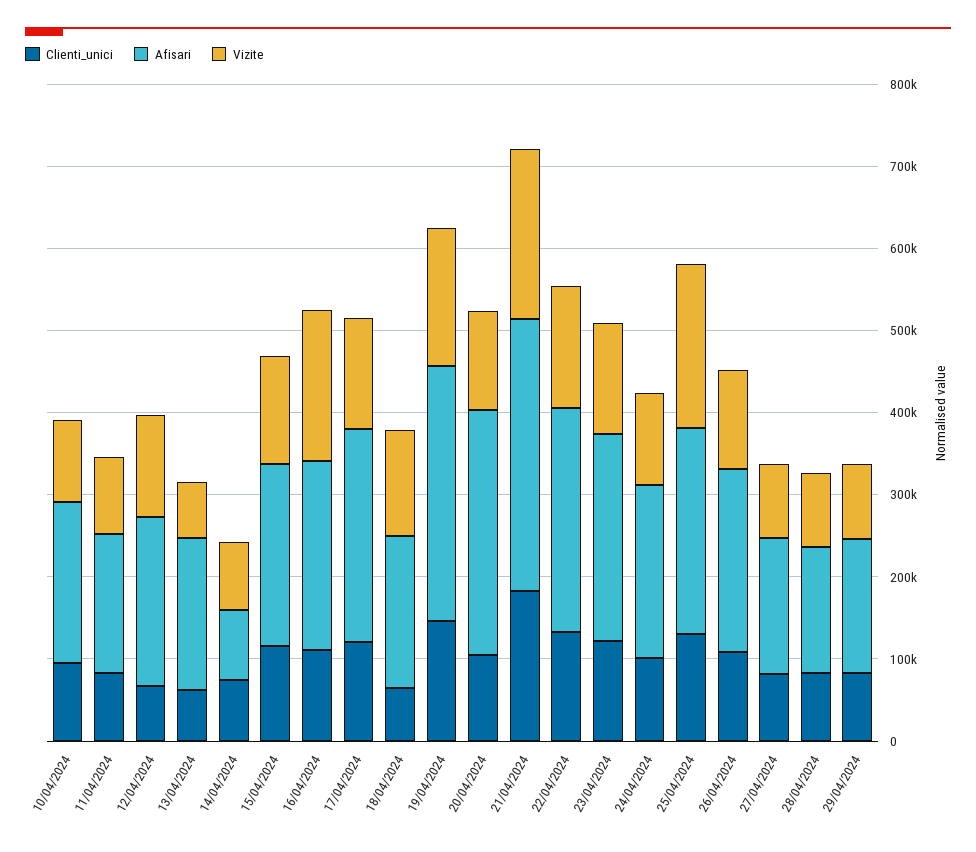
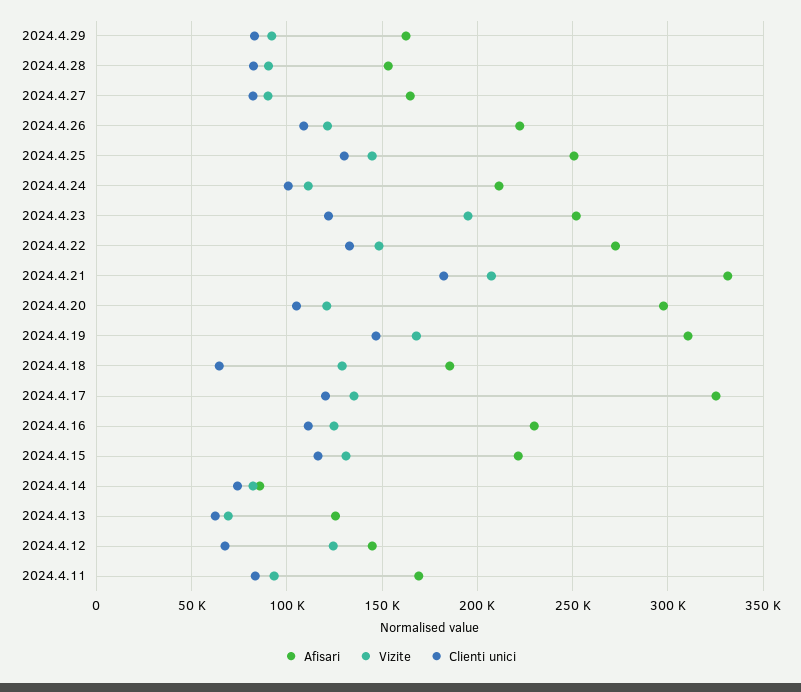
  {
    "Clienti_unici": {
-     "10/04/2024": 100000,
      "11/04/2024": 85000,
      "12/04/2024": 70000,
      "13/04/2024": 60000,
      "14/04/2024": 75000,
      "15/04/2024": 115000,
      "16/04/2024": 110000,
      "17/04/2024": 120000,
      "18/04/2024": 65000,
      "19/04/2024": 145000,
      "20/04/2024": 105000,
      "21/04/2024": 180000,
      "22/04/2024": 135000,
      "23/04/2024": 120000,
      "24/04/2024": 100000,
      "25/04/2024": 130000,
      "26/04/2024": 110000,
      "27/04/2024": 80000,
      "28/04/2024": 85000,
      "29/04/2024": 85000
    },
    "Afisari": {
-     "10/04/2024": 200000,
      "11/04/2024": 170000,
-     "12/04/2024": 200000,
+     "12/04/2024": 145000,
-     "13/04/2024": 180000,
+     "13/04/2024": 125000,
      "14/04/2024": 85000,
      "15/04/2024": 220000,
      "16/04/2024": 230000,
-     "17/04/2024": 260000,
+     "17/04/2024": 325000,
      "18/04/2024": 185000,
      "19/04/2024": 310000,
      "20/04/2024": 300000,
      "21/04/2024": 330000,
      "22/04/2024": 275000,
      "23/04/2024": 250000,
      "24/04/2024": 210000,
      "25/04/2024": 250000,
      "26/04/2024": 220000,
      "27/04/2024": 165000,
      "28/04/2024": 155000,
      "29/04/2024": 165000
    },
    "Vizite": {
-     "10/04/2024": 100000,
      "11/04/2024": 95000,
      "12/04/2024": 125000,
      "13/04/2024": 70000,
      "14/04/2024": 80000,
      "15/04/2024": 130000,
-     "16/04/2024": 180000,
+     "16/04/2024": 125000,
      "17/04/2024": 135000,
      "18/04/2024": 130000,
      "19/04/2024": 170000,
      "20/04/2024": 120000,
      "21/04/2024": 205000,
      "22/04/2024": 150000,
-     "23/04/2024": 140000,
+     "23/04/2024": 195000,
      "24/04/2024": 110000,
-     "25/04/2024": 200000,
+     "25/04/2024": 145000,
      "26/04/2024": 120000,
      "27/04/2024": 90000,
      "28/04/2024": 90000,
      "29/04/2024": 90000
    }
  }

